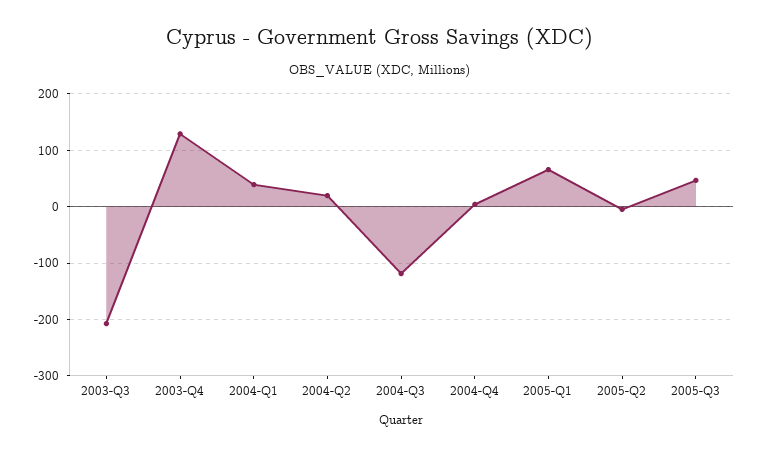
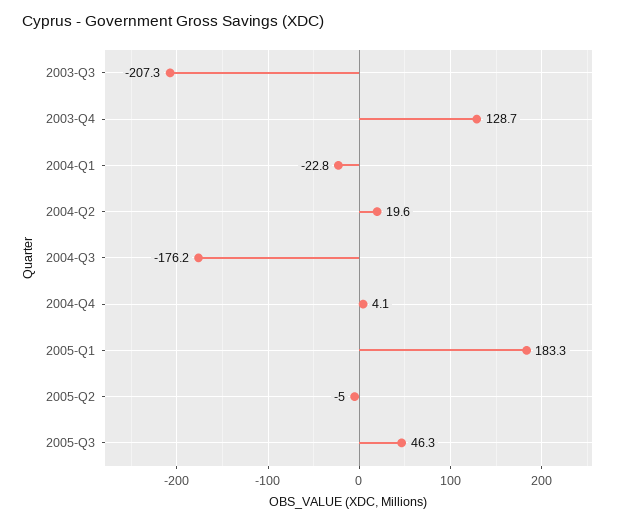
  {
    "2003-Q3": -207.3,
    "2003-Q4": 128.7,
-   "2004-Q1": 40,
+   "2004-Q1": -22.8,
    "2004-Q2": 19.6,
-   "2004-Q3": -120,
+   "2004-Q3": -176.2,
    "2004-Q4": 4.1,
-   "2005-Q1": 60,
+   "2005-Q1": 183.3,
    "2005-Q2": -5,
    "2005-Q3": 46.3
  }

